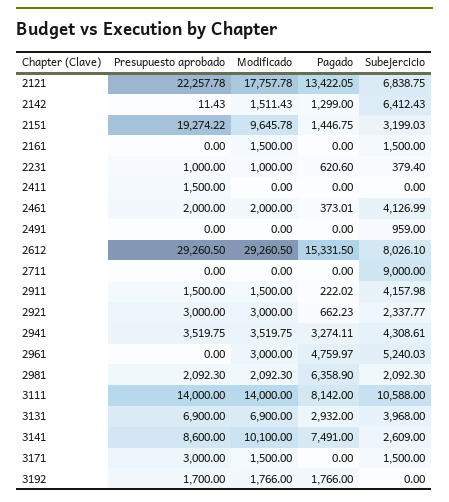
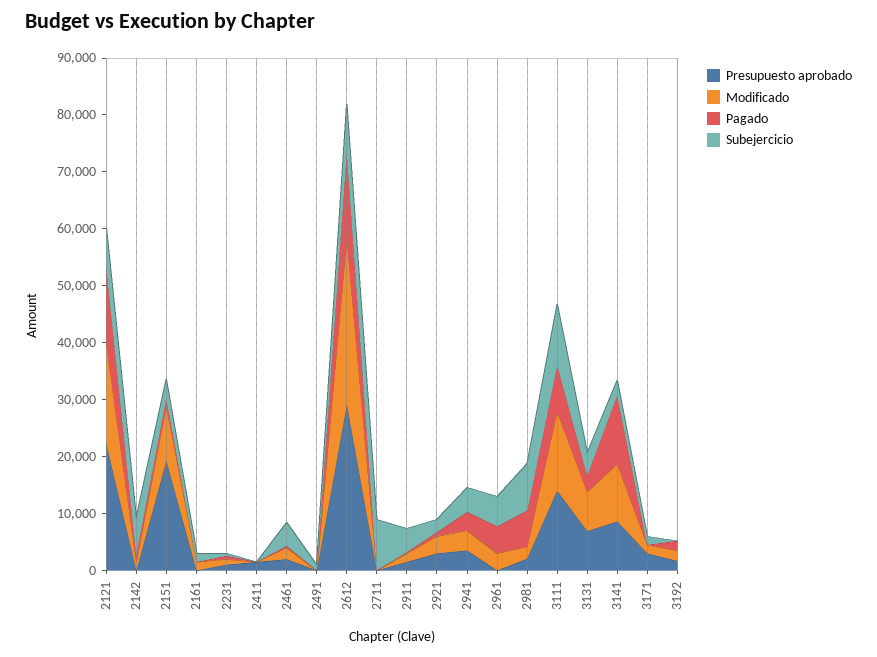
  {
    "Presupuesto aprobado": {
      "2121": 22257.78,
      "2142": 11.43,
      "2151": 19274.22,
      "2161": 0,
      "2231": 1000,
      "2411": 1500,
      "2461": 2000,
      "2491": 0,
      "2612": 29260.5,
      "2711": 0,
      "2911": 1500,
      "2921": 3000,
      "2941": 3519.75,
      "2961": 0,
      "2981": 2092.3,
      "3111": 14000,
      "3131": 6900,
      "3141": 8600,
      "3171": 3000,
      "3192": 1700
    },
    "Modificado": {
      "2121": 17757.78,
      "2142": 1511.43,
      "2151": 9645.78,
      "2161": 1500,
      "2231": 1000,
      "2411": 0,
      "2461": 2000,
      "2491": 0,
      "2612": 29260.5,
      "2711": 0,
      "2911": 1500,
      "2921": 3000,
      "2941": 3519.75,
      "2961": 3000,
      "2981": 2092.3,
      "3111": 14000,
      "3131": 6900,
      "3141": 10100,
      "3171": 1500,
      "3192": 1766
    },
    "Pagado": {
      "2121": 13422.05,
      "2142": 1299,
      "2151": 1446.75,
      "2161": 0,
      "2231": 620.6,
      "2411": 0,
      "2461": 373.01,
      "2491": 0,
      "2612": 15331.5,
      "2711": 0,
      "2911": 222.02,
      "2921": 662.23,
      "2941": 3274.11,
      "2961": 4759.97,
      "2981": 6358.9,
      "3111": 8142,
      "3131": 2932,
-     "3141": 7491,
+     "3141": 12000,
      "3171": 0,
      "3192": 1766
    },
    "Subejercicio": {
      "2121": 6838.75,
      "2142": 6412.43,
      "2151": 3199.03,
      "2161": 1500,
      "2231": 379.4,
      "2411": 0,
      "2461": 4126.99,
      "2491": 959,
      "2612": 8026.1,
      "2711": 9000,
      "2911": 4157.98,
      "2921": 2337.77,
      "2941": 4308.61,
      "2961": 5240.03,
-     "2981": 2092.3,
+     "2981": 8000,
      "3111": 10588,
      "3131": 3968,
      "3141": 2609,
      "3171": 1500,
      "3192": 0
    }
  }

